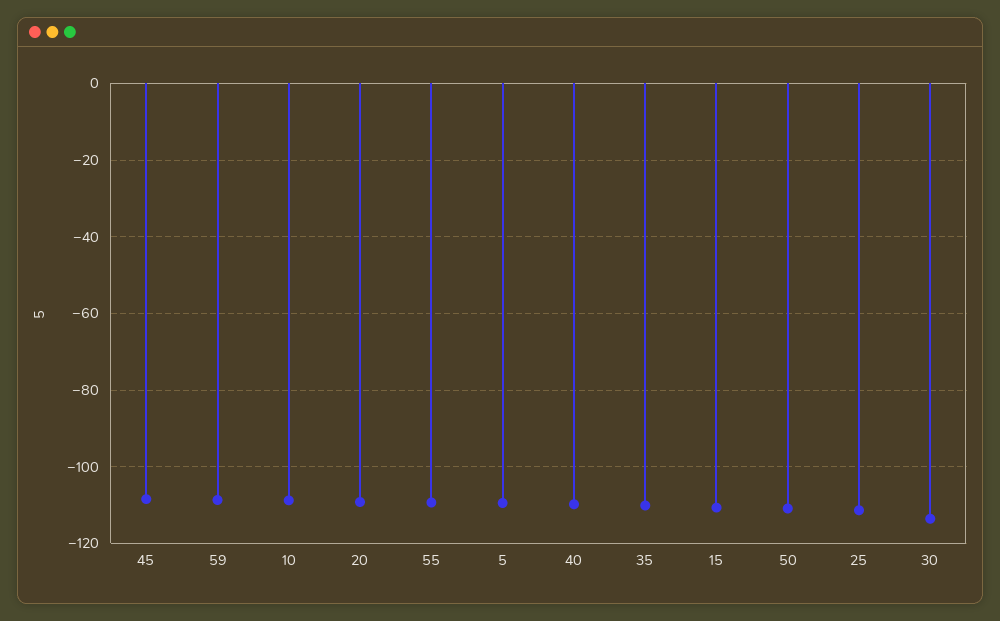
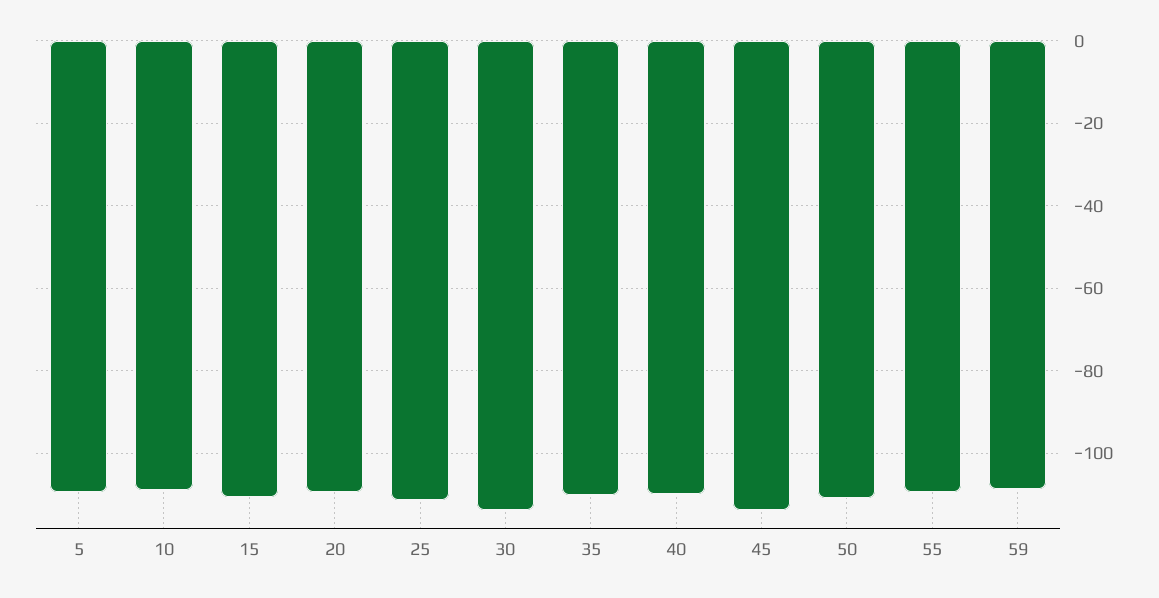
  {
-   "45": -108,
+   "45": -114,
    "59": -108,
    "10": -108,
    "20": -110,
    "55": -110,
    "5": -110,
    "40": -110,
    "35": -110,
    "15": -110,
    "50": -110,
    "25": -112,
    "30": -114
  }

